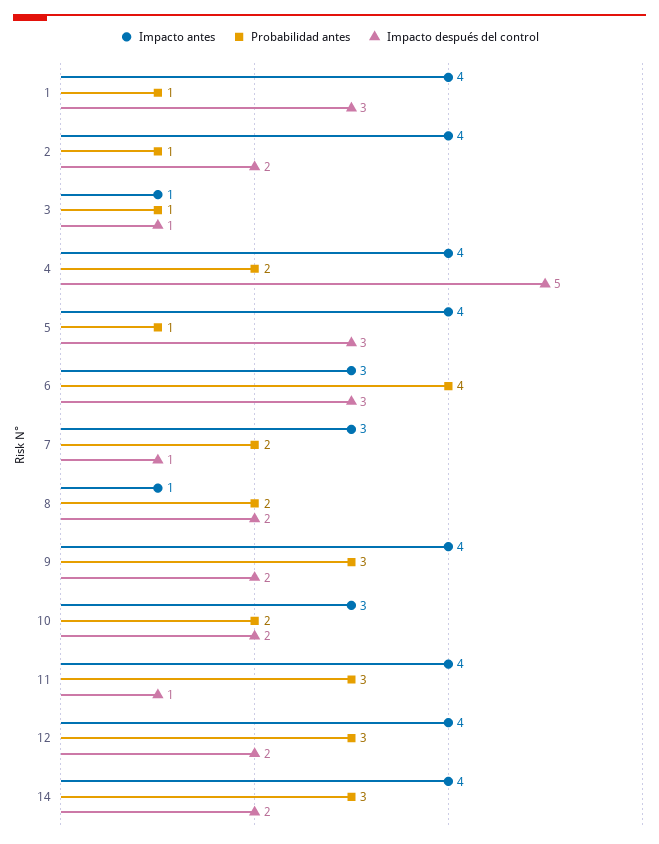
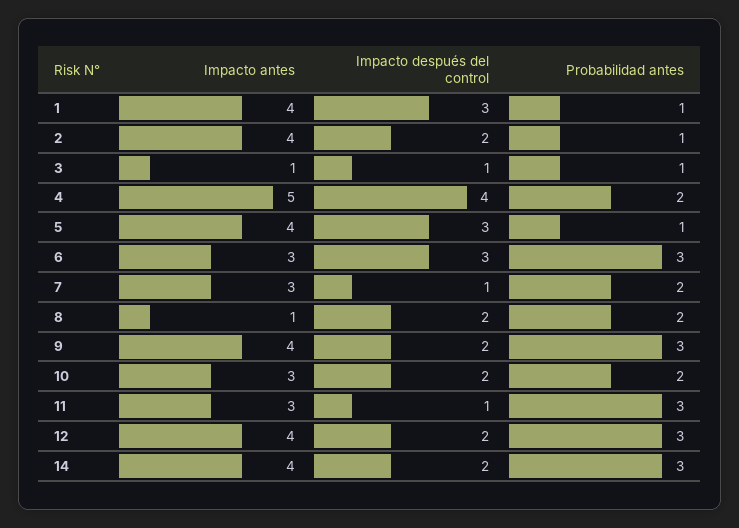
  {
    "Impacto antes": {
      "1": 4,
      "2": 4,
      "3": 1,
-     "4": 4,
+     "4": 5,
      "5": 4,
      "6": 3,
      "7": 3,
      "8": 1,
      "9": 4,
      "10": 3,
-     "11": 4,
+     "11": 3,
      "12": 4,
      "14": 4
    },
    "Probabilidad antes": {
      "1": 1,
      "2": 1,
      "3": 1,
      "4": 2,
      "5": 1,
-     "6": 4,
+     "6": 3,
      "7": 2,
      "8": 2,
      "9": 3,
      "10": 2,
      "11": 3,
      "12": 3,
      "14": 3
    },
    "Impacto después del control": {
      "1": 3,
      "2": 2,
      "3": 1,
-     "4": 5,
+     "4": 4,
      "5": 3,
      "6": 3,
      "7": 1,
      "8": 2,
      "9": 2,
      "10": 2,
      "11": 1,
      "12": 2,
      "14": 2
    }
  }

